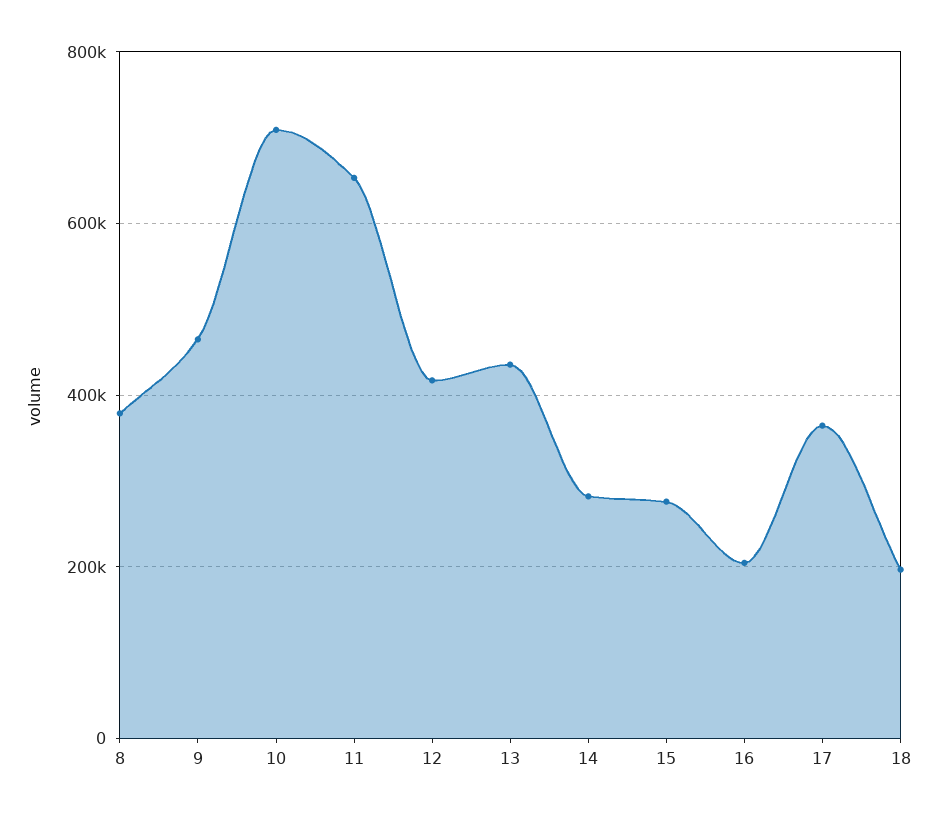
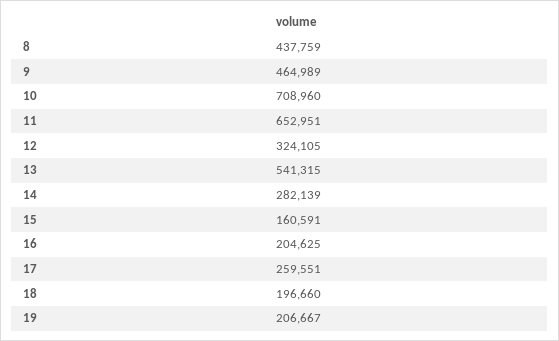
  {
-   "8": 380000,
+   "8": 437759,
    "9": 464989,
    "10": 708960,
    "11": 652951,
-   "12": 420000,
+   "12": 324105,
-   "13": 440000,
+   "13": 541315,
    "14": 282139,
-   "15": 280000,
+   "15": 160591,
    "16": 204625,
-   "17": 360000,
+   "17": 259551,
-   "18": 196660
+   "18": 196660,
+   "19": 206667
  }

